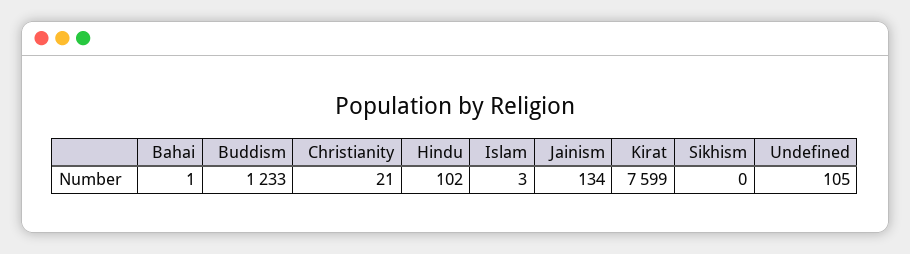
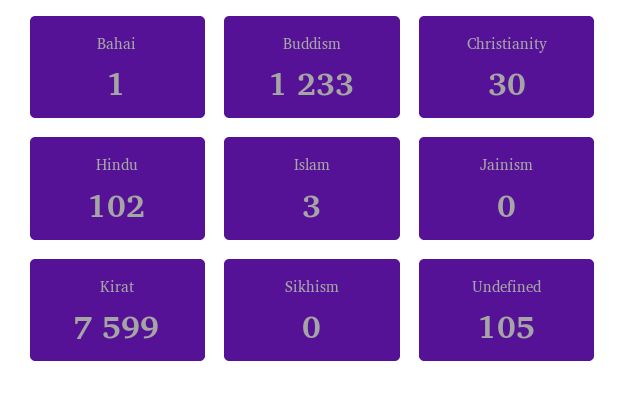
  {
    "Bahai": 1,
    "Buddism": 1233,
-   "Christianity": 21,
+   "Christianity": 30,
    "Hindu": 102,
    "Islam": 3,
-   "Jainism": 134,
+   "Jainism": 0,
    "Kirat": 7599,
    "Sikhism": 0,
    "Undefined": 105
  }

